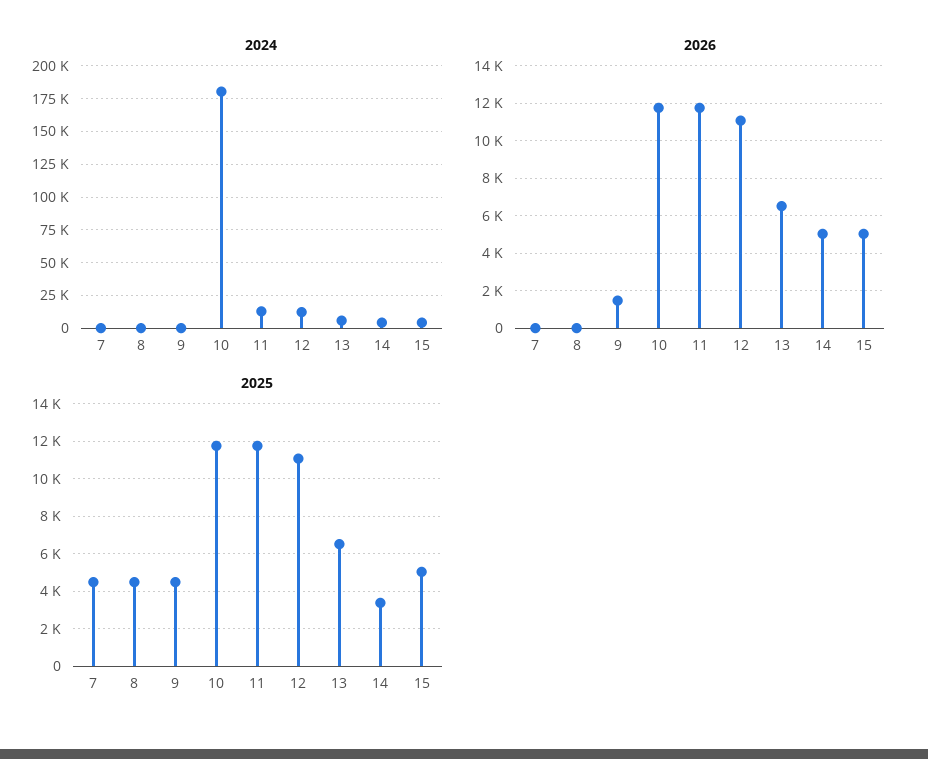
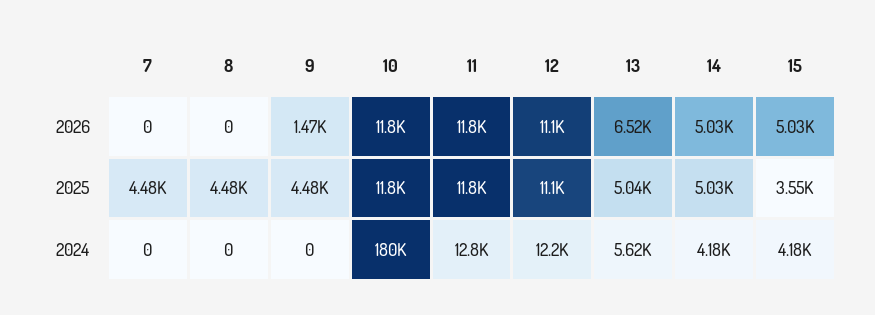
  {
    "2024": {
      "7": 0,
      "8": 0,
      "9": 0,
      "10": 180000,
      "11": 12800,
      "12": 12200,
      "13": 5620,
      "14": 4180,
      "15": 4180
    },
    "2026": {
      "7": 0,
      "8": 0,
      "9": 1470,
      "10": 11800,
      "11": 11800,
      "12": 11100,
      "13": 6520,
      "14": 5030,
      "15": 5030
    },
    "2025": {
      "7": 4480,
      "8": 4480,
      "9": 4480,
      "10": 11800,
      "11": 11800,
      "12": 11100,
-     "13": 6500,
+     "13": 5040,
-     "14": 3500,
+     "14": 5030,
-     "15": 5000
+     "15": 3550
    }
  }

